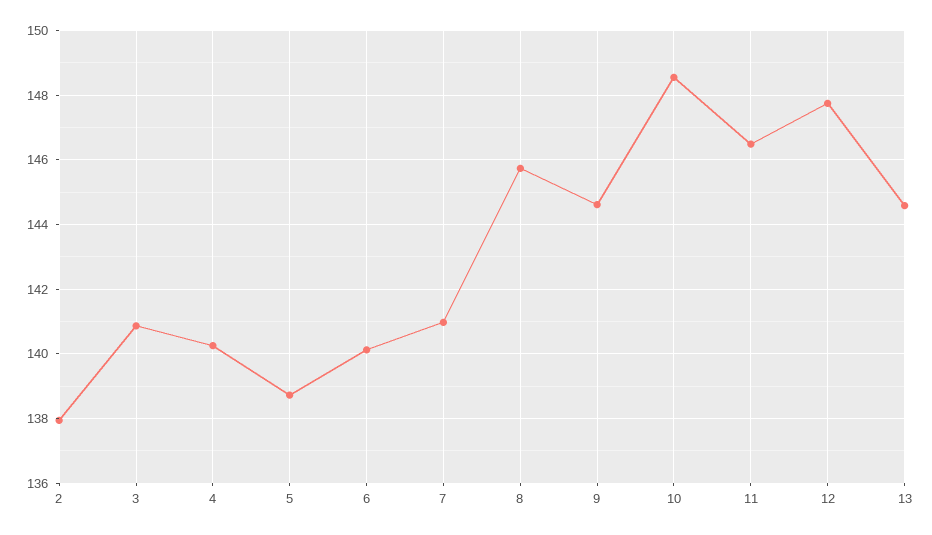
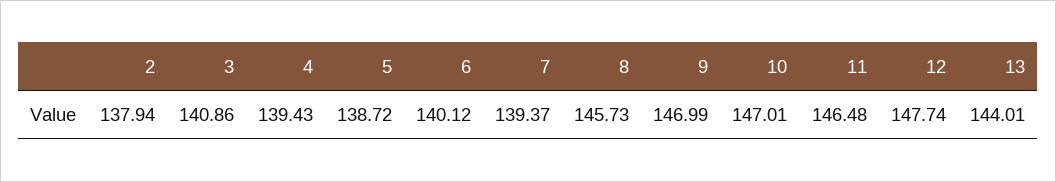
  {
    "2": 137.94,
    "3": 140.86,
-   "4": 140.2,
+   "4": 139.43,
    "5": 138.72,
    "6": 140.12,
-   "7": 141,
+   "7": 139.37,
    "8": 145.73,
-   "9": 144.6,
+   "9": 146.99,
-   "10": 148.6,
+   "10": 147.01,
    "11": 146.48,
    "12": 147.74,
-   "13": 144.6
+   "13": 144.01
  }

